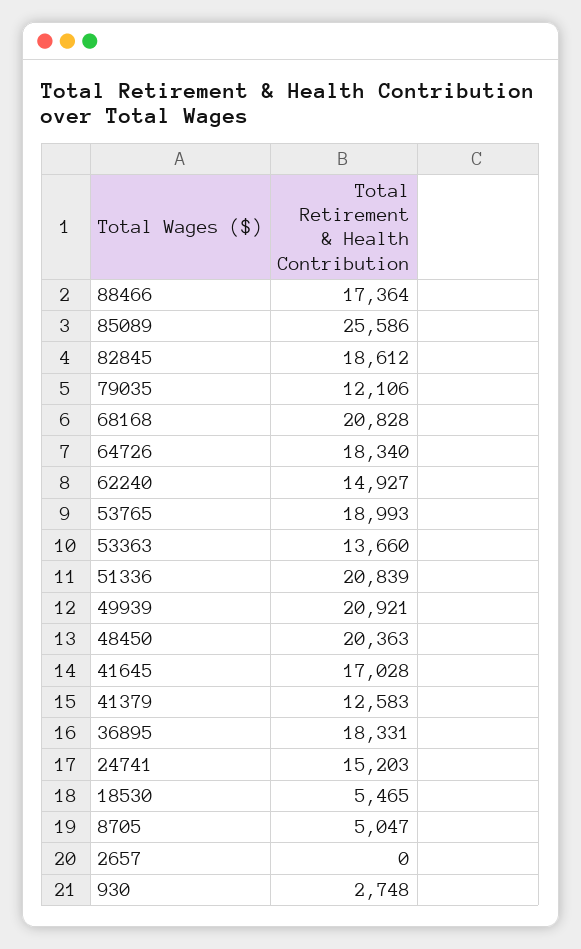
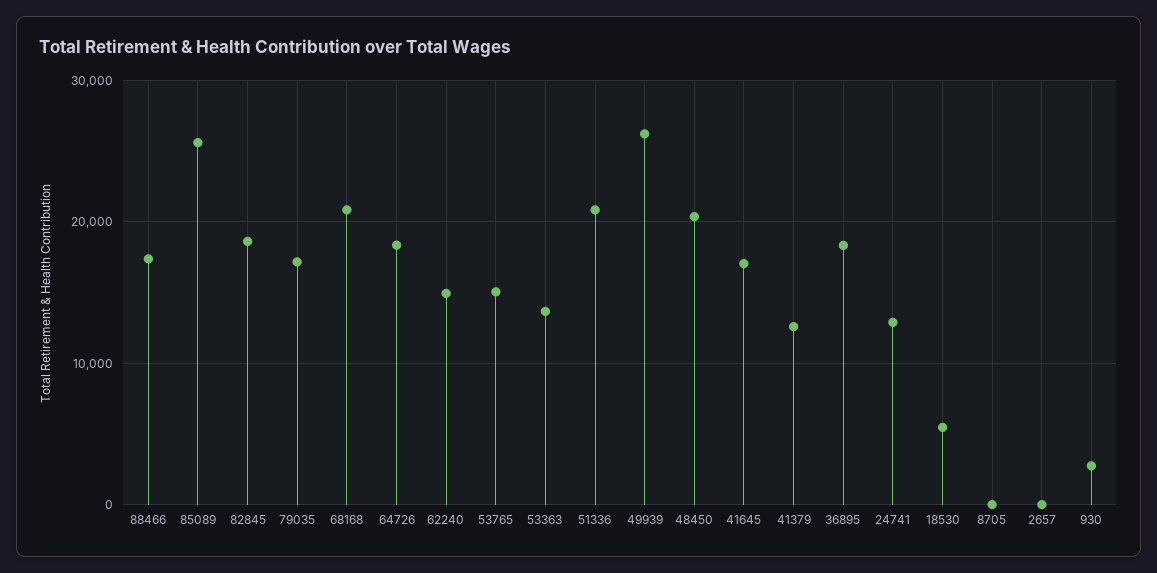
  {
    "88466": 17364,
    "85089": 25586,
    "82845": 18612,
-   "79035": 12106,
+   "79035": 17000,
    "68168": 20828,
    "64726": 18340,
    "62240": 14927,
-   "53765": 18993,
+   "53765": 15000,
    "53363": 13660,
    "51336": 20839,
-   "49939": 20921,
+   "49939": 26000,
    "48450": 20363,
    "41645": 17028,
    "41379": 12583,
    "36895": 18331,
-   "24741": 15203,
+   "24741": 13000,
    "18530": 5465,
-   "8705": 5047,
+   "8705": 0,
    "2657": 0,
    "930": 2748
  }

